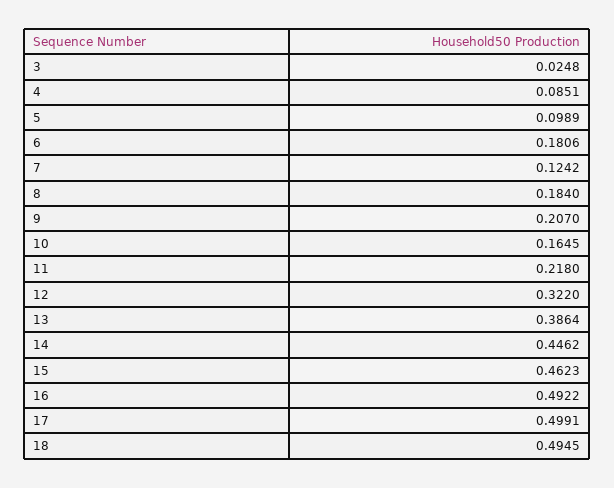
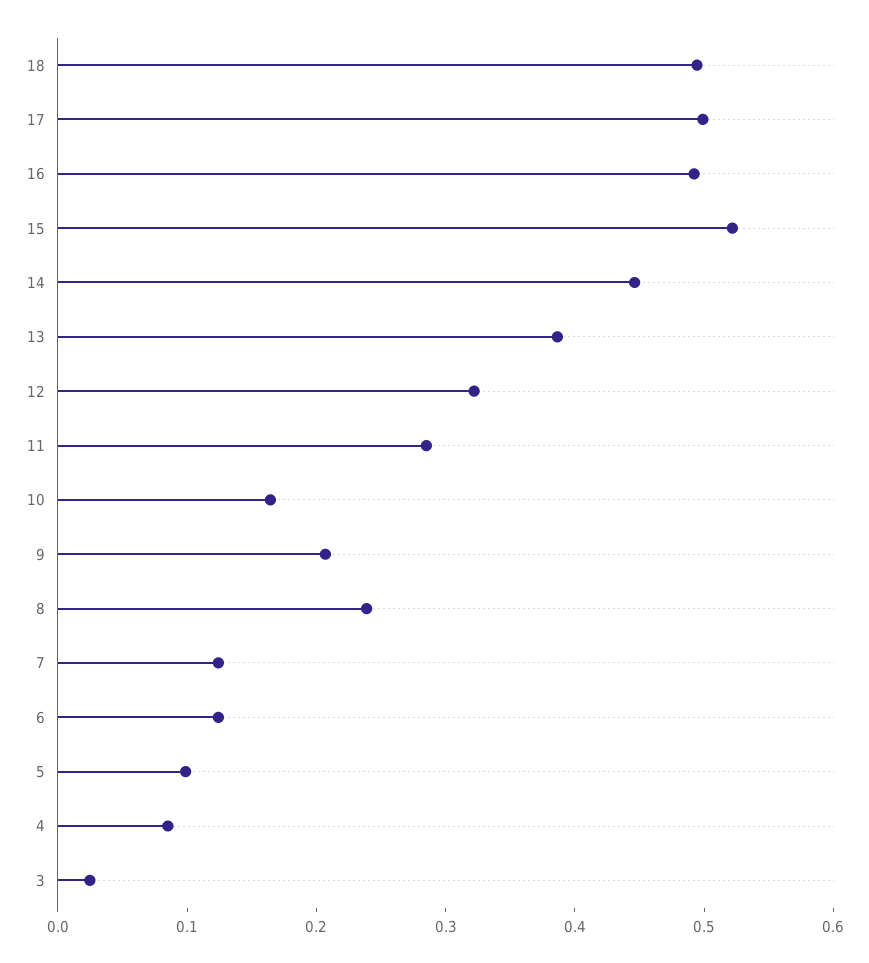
  {
    "3": 0.0248,
    "4": 0.0851,
    "5": 0.0989,
-   "6": 0.1806,
+   "6": 0.12,
    "7": 0.1242,
-   "8": 0.184,
+   "8": 0.24,
    "9": 0.207,
    "10": 0.1645,
-   "11": 0.218,
+   "11": 0.28,
    "12": 0.322,
    "13": 0.3864,
    "14": 0.4462,
-   "15": 0.4623,
+   "15": 0.52,
    "16": 0.4922,
    "17": 0.4991,
    "18": 0.4945
  }

